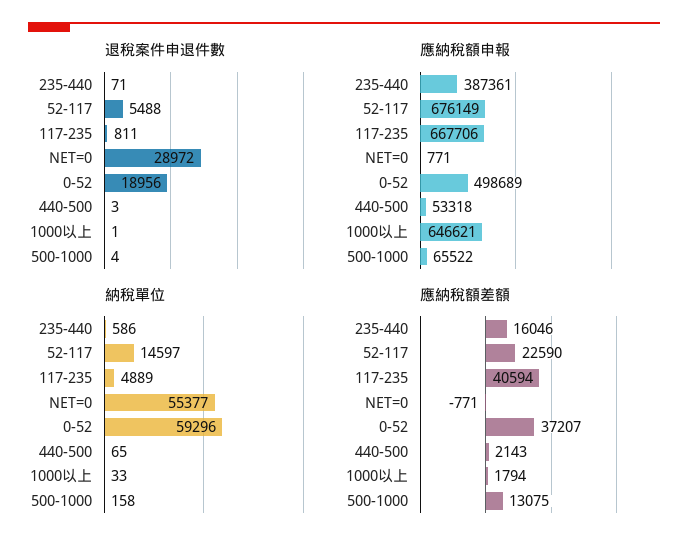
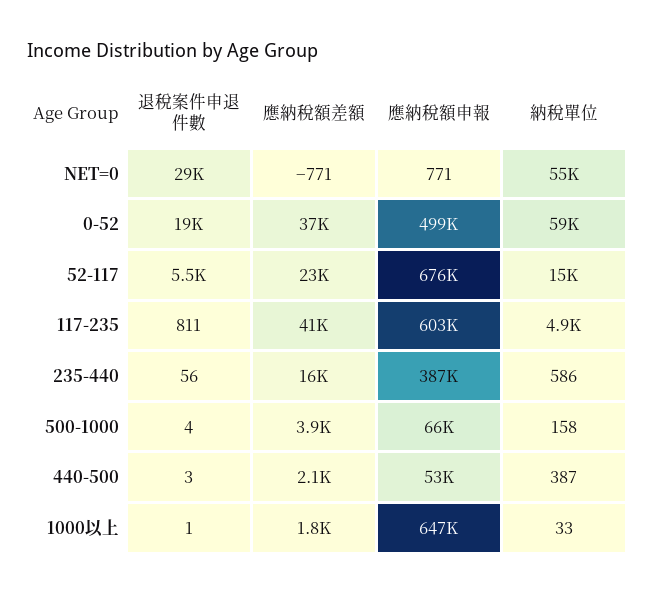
  {
    "退稅案件申退件數": {
-     "235-440": 71,
+     "235-440": 56,
      "52-117": 5488,
      "117-235": 811,
      "NET=0": 28972,
      "0-52": 18956,
      "440-500": 3,
      "1000以上": 1,
      "500-1000": 4
    },
    "應納稅額申報": {
      "235-440": 387361,
      "52-117": 676149,
-     "117-235": 667706,
+     "117-235": 603000,
      "NET=0": 771,
      "0-52": 498689,
      "440-500": 53318,
      "1000以上": 646621,
      "500-1000": 65522
    },
    "納稅單位": {
      "235-440": 586,
      "52-117": 14597,
      "117-235": 4889,
      "NET=0": 55377,
      "0-52": 59296,
-     "440-500": 65,
+     "440-500": 387,
      "1000以上": 33,
      "500-1000": 158
    },
    "應納稅額差額": {
      "235-440": 16046,
      "52-117": 22590,
      "117-235": 40594,
      "NET=0": -771,
      "0-52": 37207,
      "440-500": 2143,
      "1000以上": 1794,
-     "500-1000": 13075
+     "500-1000": 3900
    }
  }

